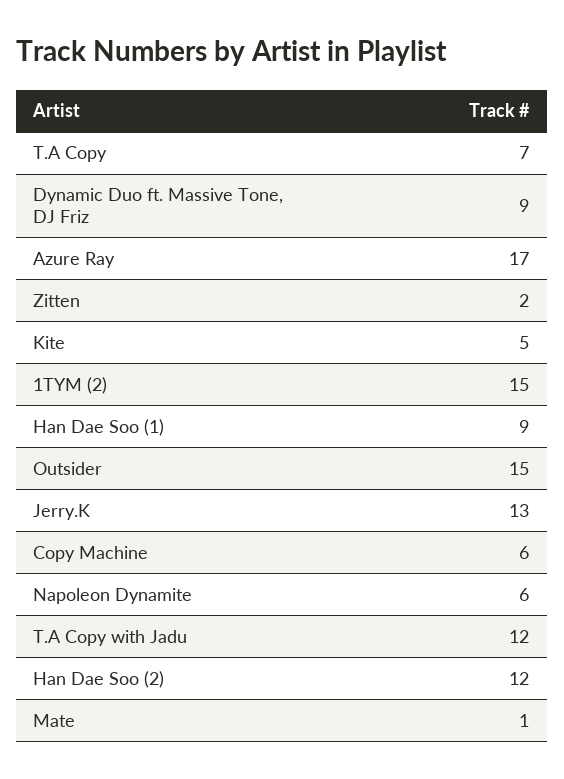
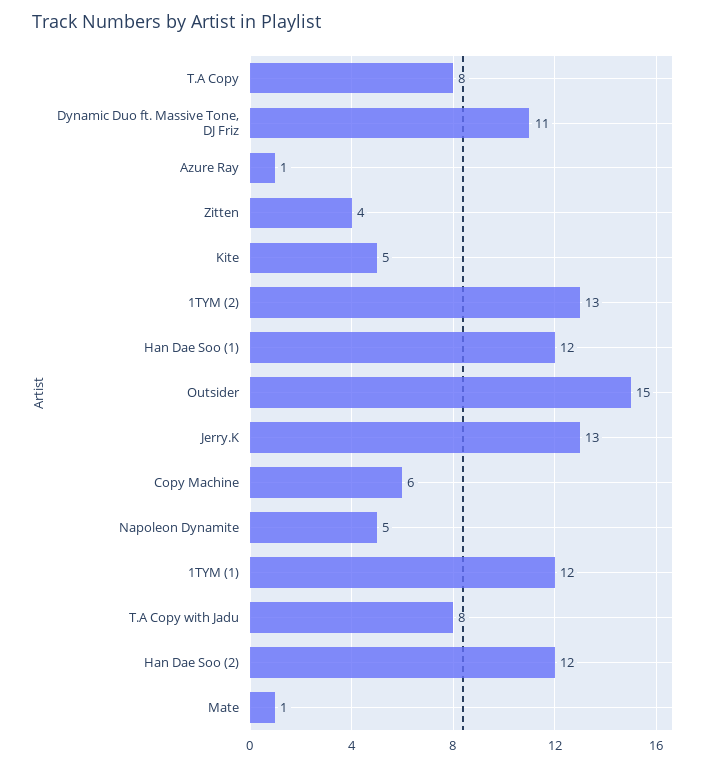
  {
-   "T.A Copy": 7,
+   "T.A Copy": 8,
-   "Dynamic Duo ft. Massive Tone, DJ Friz": 9,
+   "Dynamic Duo ft. Massive Tone, DJ Friz": 11,
-   "Azure Ray": 17,
+   "Azure Ray": 1,
-   "Zitten": 2,
+   "Zitten": 4,
    "Kite": 5,
-   "1TYM (2)": 15,
+   "1TYM (2)": 13,
-   "Han Dae Soo (1)": 9,
+   "Han Dae Soo (1)": 12,
    "Outsider": 15,
    "Jerry.K": 13,
    "Copy Machine": 6,
-   "Napoleon Dynamite": 6,
+   "Napoleon Dynamite": 5,
-   "T.A Copy with Jadu": 12,
+   "T.A Copy with Jadu": 8,
    "Han Dae Soo (2)": 12,
-   "Mate": 1
+   "Mate": 1,
+   "1TYM (1)": 12
  }

